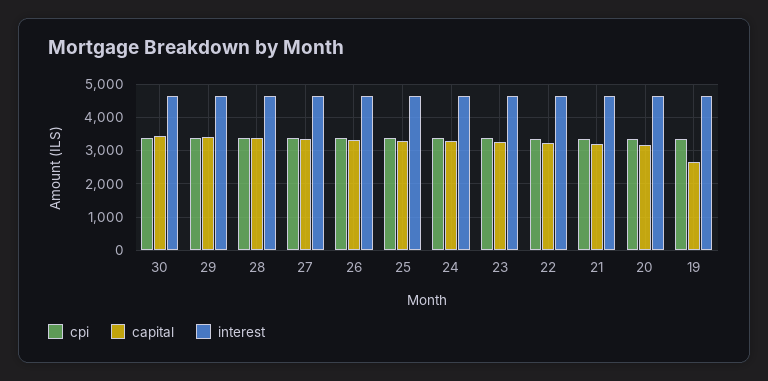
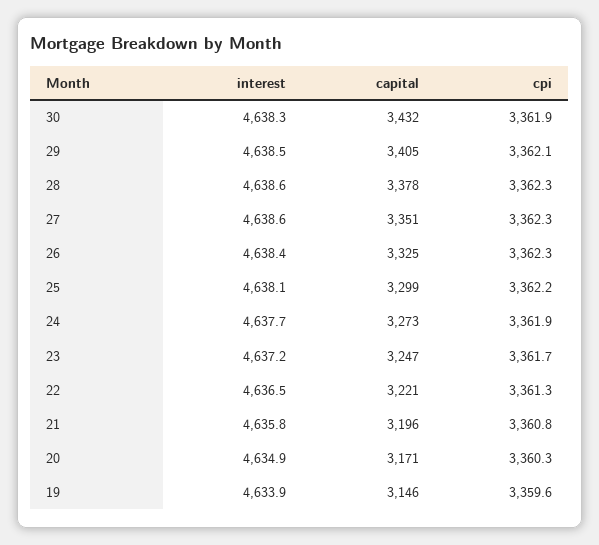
  {
    "cpi": {
      "30": 3361.9,
      "29": 3362.1,
      "28": 3362.3,
      "27": 3362.3,
      "26": 3362.3,
      "25": 3362.2,
      "24": 3361.9,
      "23": 3361.7,
      "22": 3361.3,
      "21": 3360.8,
      "20": 3360.3,
      "19": 3359.6
    },
    "capital": {
      "30": 3432,
      "29": 3405,
      "28": 3378,
      "27": 3351,
      "26": 3325,
      "25": 3299,
      "24": 3273,
      "23": 3247,
      "22": 3221,
      "21": 3196,
      "20": 3171,
-     "19": 2600
+     "19": 3146
    },
    "interest": {
      "30": 4638.3,
      "29": 4638.5,
      "28": 4638.6,
      "27": 4638.6,
      "26": 4638.4,
      "25": 4638.1,
      "24": 4637.7,
      "23": 4637.2,
      "22": 4636.5,
      "21": 4635.8,
      "20": 4634.9,
      "19": 4633.9
    }
  }

